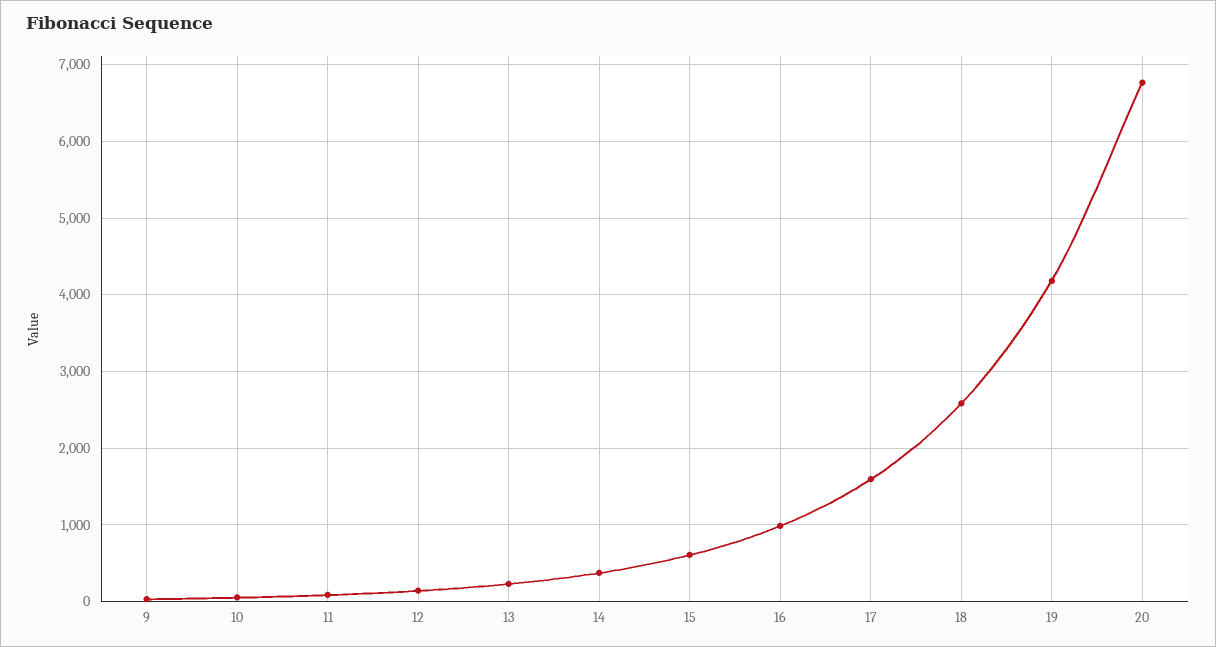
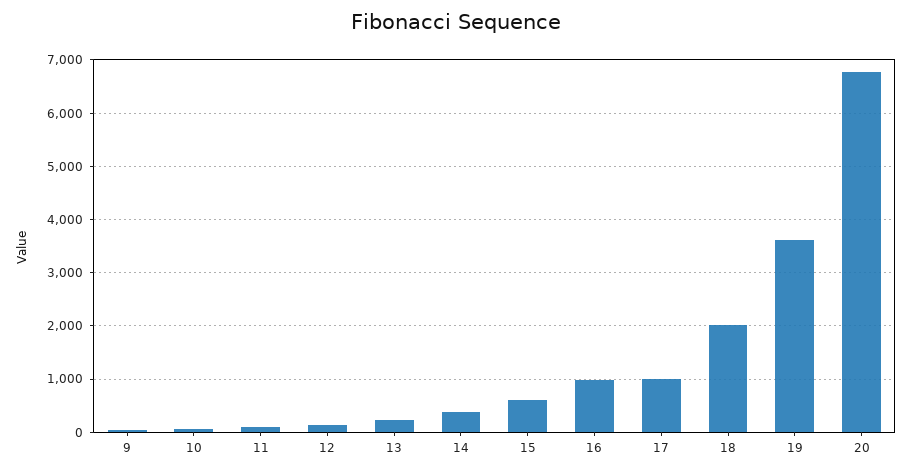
  {
    "9": 0,
    "10": 100,
    "11": 100,
    "12": 100,
    "13": 200,
    "14": 400,
    "15": 600,
    "16": 1000,
-   "17": 1600,
+   "17": 1000,
-   "18": 2600,
+   "18": 2000,
-   "19": 4200,
+   "19": 3600,
    "20": 6800
  }

